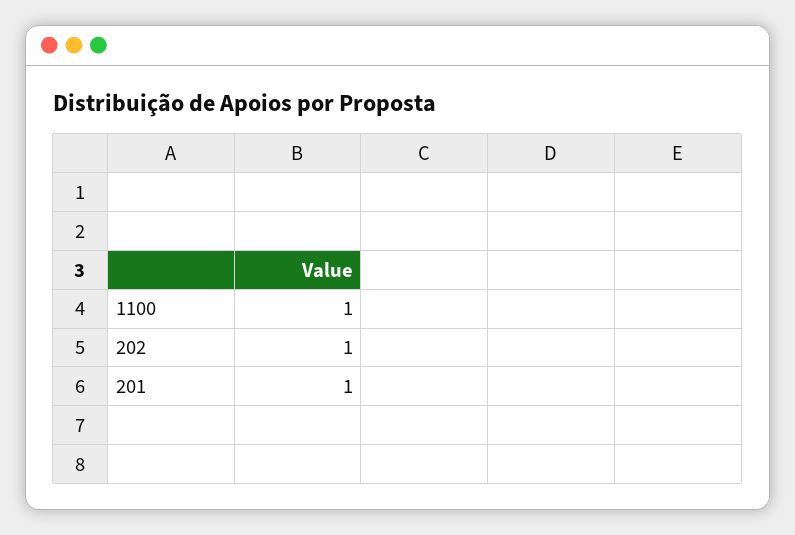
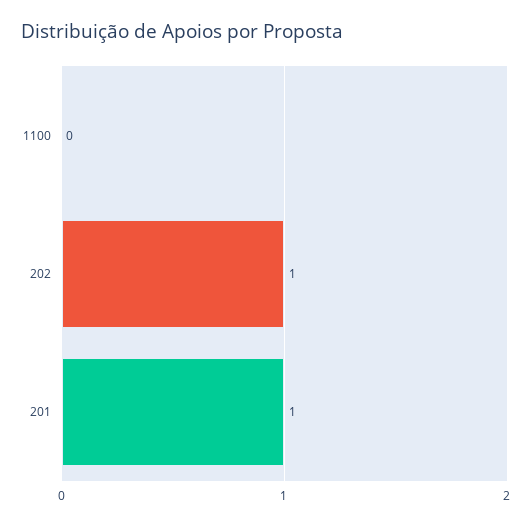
  {
-   "1100": 1,
+   "1100": 0,
    "202": 1,
    "201": 1
  }

